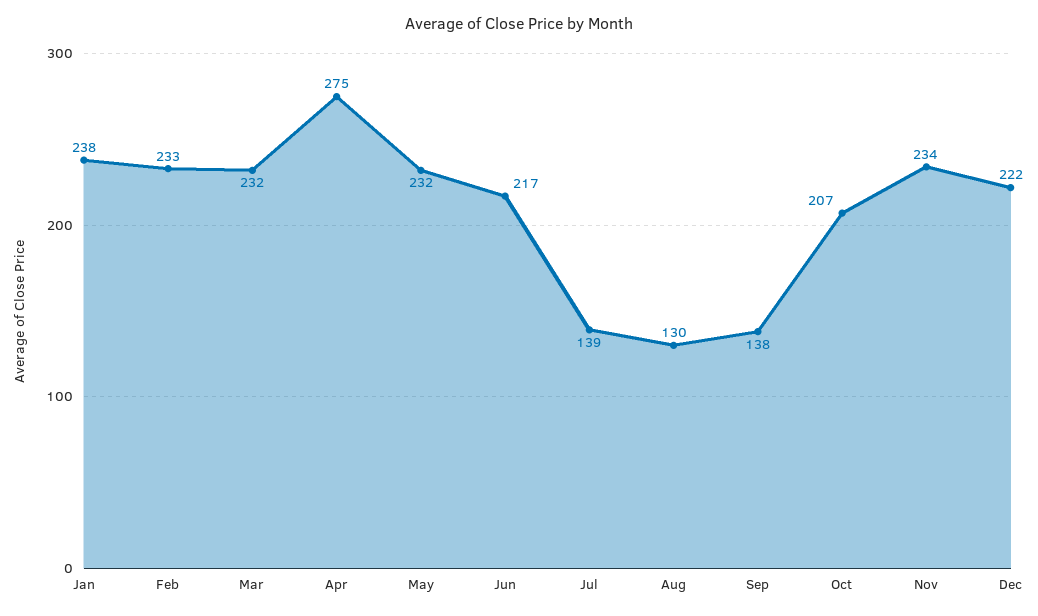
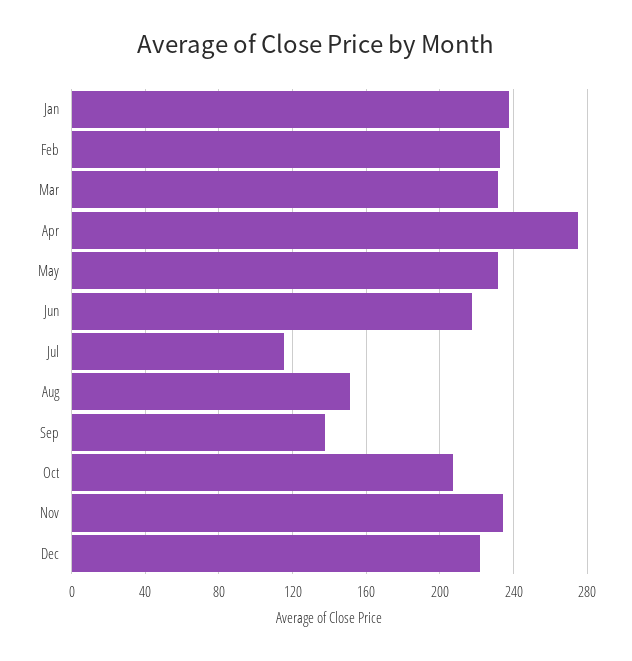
  {
    "Jan": 238,
    "Feb": 233,
    "Mar": 232,
    "Apr": 275,
    "May": 232,
    "Jun": 217,
-   "Jul": 139,
+   "Jul": 115,
-   "Aug": 130,
+   "Aug": 150,
    "Sep": 138,
    "Oct": 207,
    "Nov": 234,
    "Dec": 222
  }

